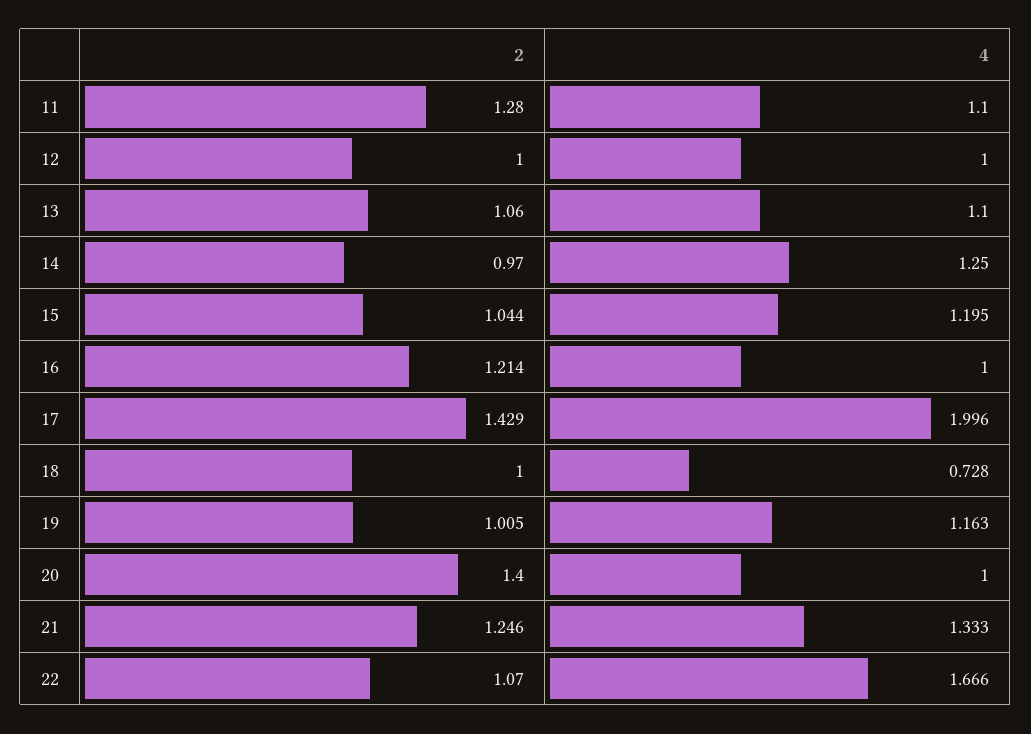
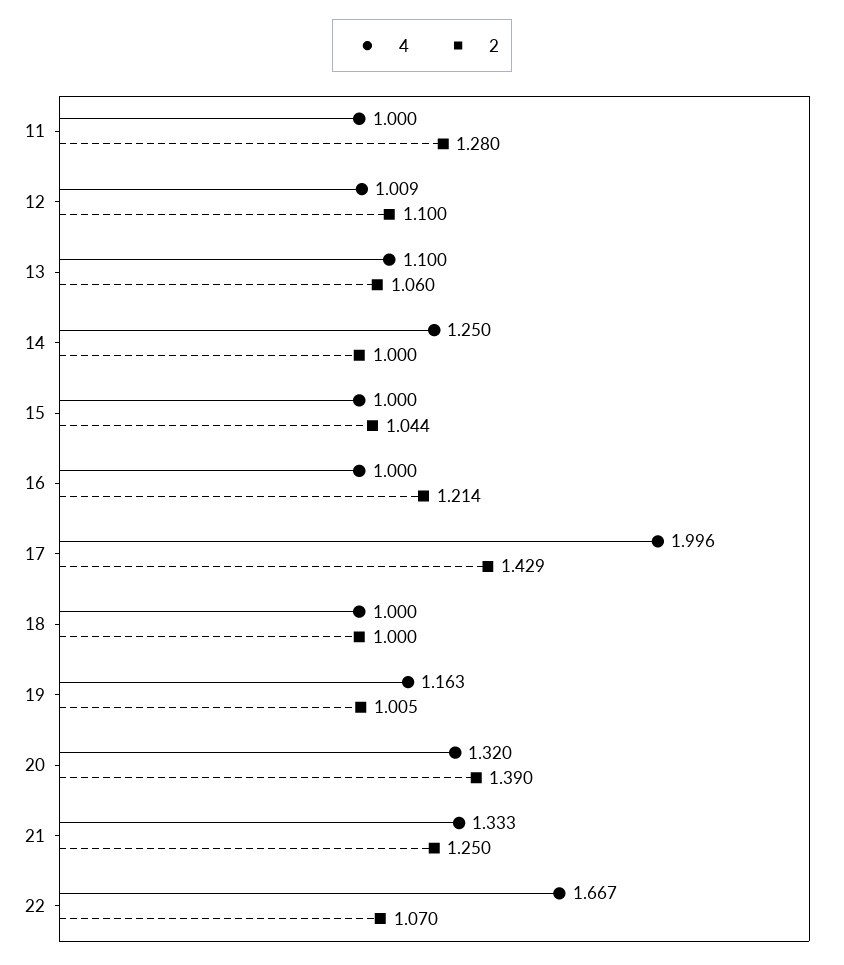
  {
    "2": {
      "11": 1.28,
-     "12": 1,
+     "12": 1.1,
      "13": 1.06,
-     "14": 0.97,
+     "14": 1,
      "15": 1.044,
      "16": 1.214,
      "17": 1.429,
      "18": 1,
      "19": 1.005,
-     "20": 1.4,
+     "20": 1.39,
-     "21": 1.246,
+     "21": 1.25,
      "22": 1.07
    },
    "4": {
-     "11": 1.1,
+     "11": 1,
-     "12": 1,
+     "12": 1.009,
      "13": 1.1,
      "14": 1.25,
-     "15": 1.195,
+     "15": 1,
      "16": 1,
      "17": 1.996,
-     "18": 0.728,
+     "18": 1,
      "19": 1.163,
-     "20": 1,
+     "20": 1.32,
      "21": 1.333,
-     "22": 1.666
+     "22": 1.667
    }
  }

